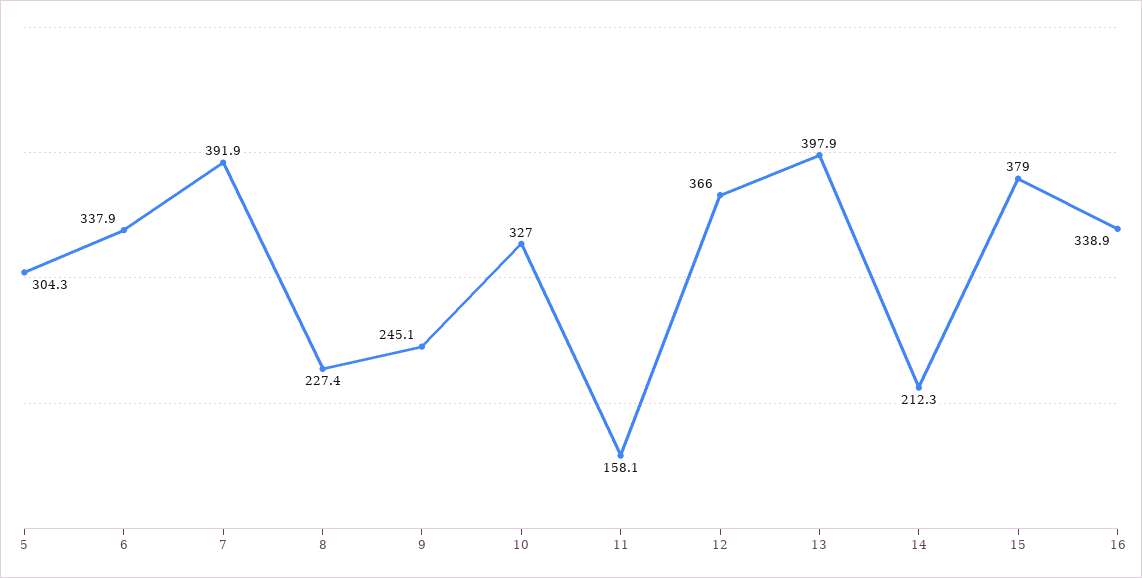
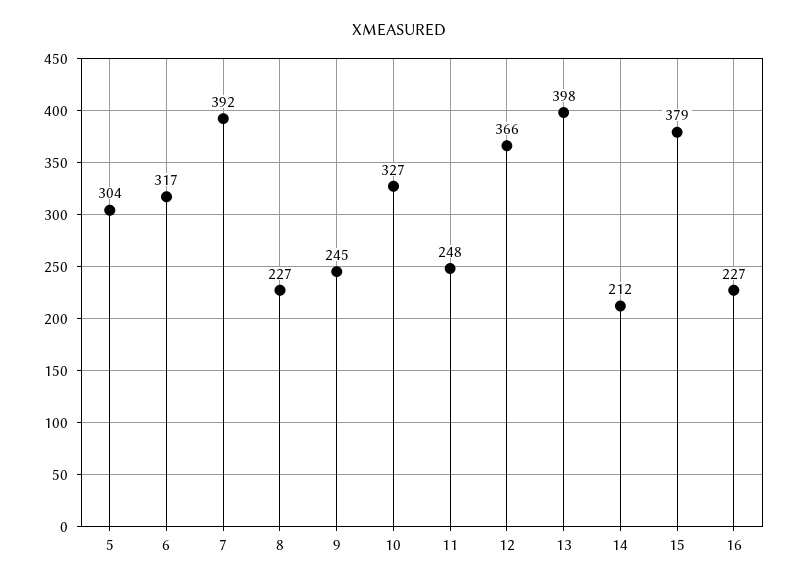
  {
    "5": 304.3,
-   "6": 337.9,
+   "6": 317,
    "7": 391.9,
    "8": 227.4,
    "9": 245.1,
    "10": 327,
-   "11": 158.1,
+   "11": 248,
    "12": 366,
    "13": 397.9,
    "14": 212.3,
    "15": 379,
-   "16": 338.9
+   "16": 227
  }

